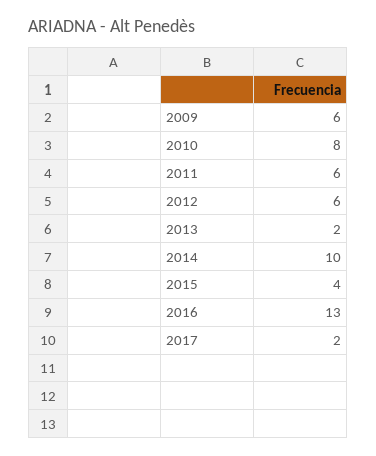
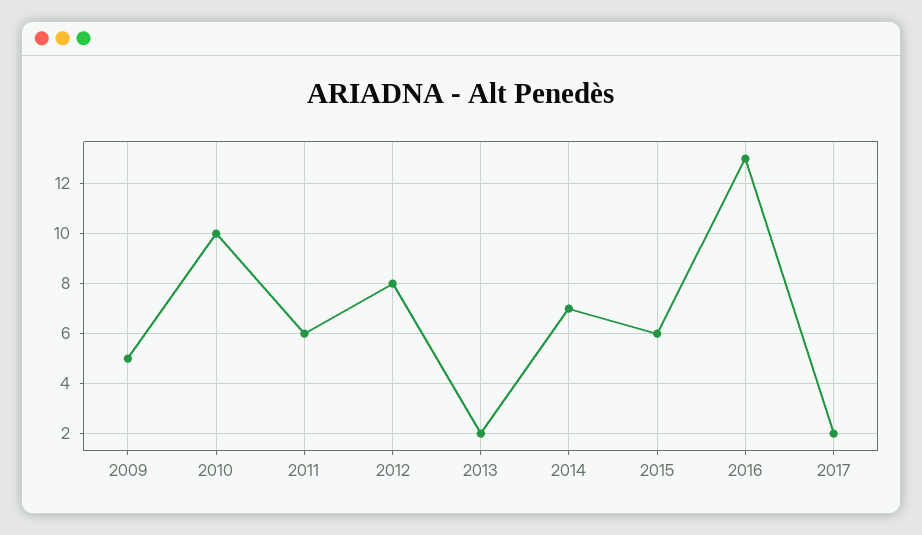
  {
-   "2009": 6,
+   "2009": 5,
-   "2010": 8,
+   "2010": 10,
    "2011": 6,
-   "2012": 6,
+   "2012": 8,
    "2013": 2,
-   "2014": 10,
+   "2014": 7,
-   "2015": 4,
+   "2015": 6,
    "2016": 13,
    "2017": 2
  }

